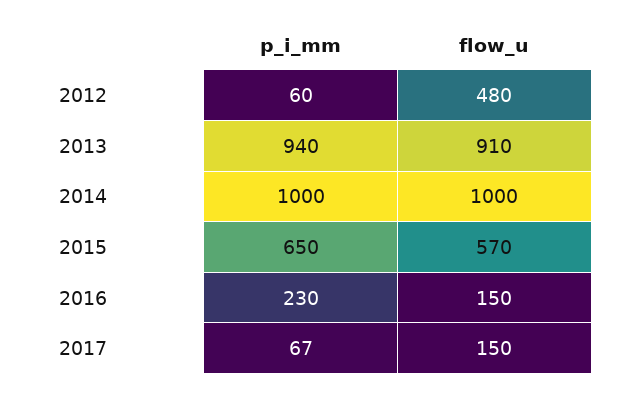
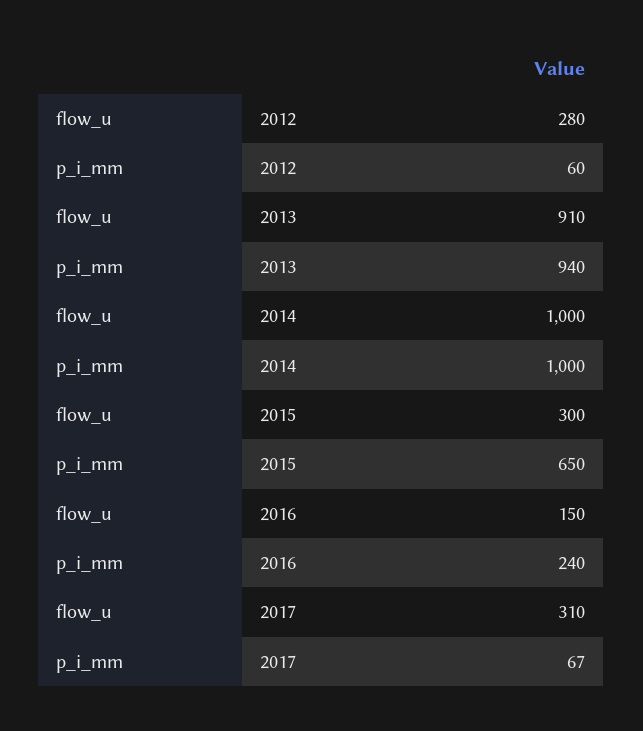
  {
    "p_i_mm": {
      "2012": 60,
      "2013": 940,
      "2014": 1000,
      "2015": 650,
-     "2016": 230,
+     "2016": 240,
      "2017": 67
    },
    "flow_u": {
-     "2012": 480,
+     "2012": 280,
      "2013": 910,
      "2014": 1000,
-     "2015": 570,
+     "2015": 300,
      "2016": 150,
-     "2017": 150
+     "2017": 310
    }
  }

